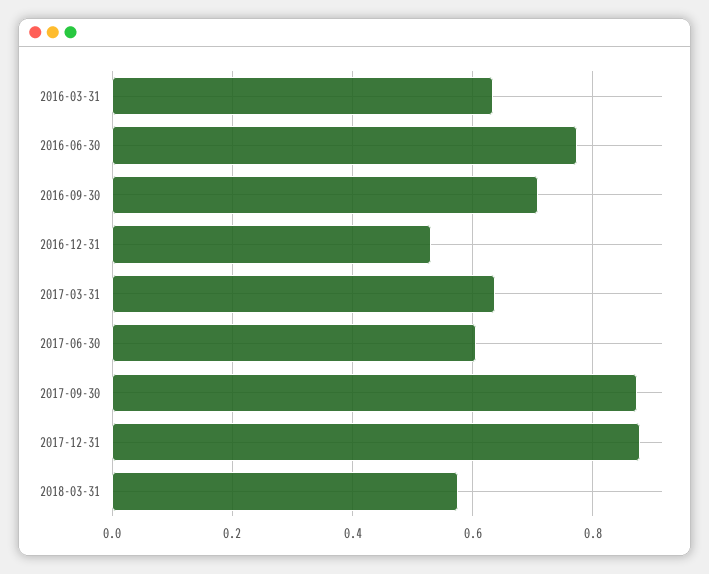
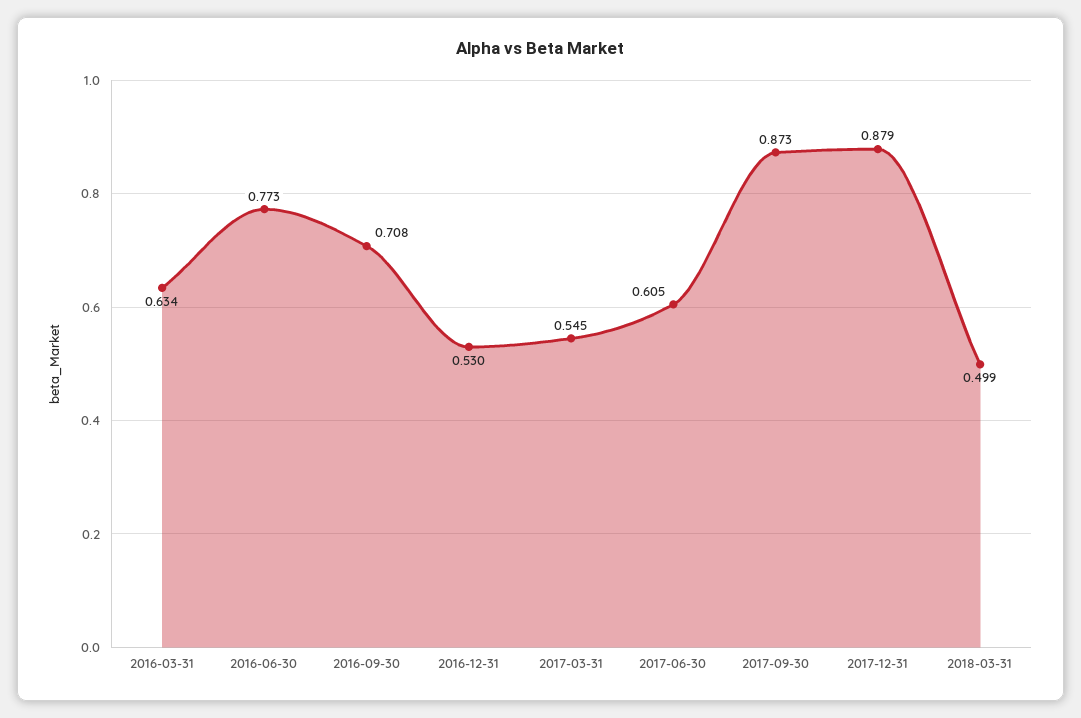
  {
    "2016-03-31": 0.634,
    "2016-06-30": 0.773,
    "2016-09-30": 0.708,
    "2016-12-31": 0.53,
-   "2017-03-31": 0.64,
+   "2017-03-31": 0.545,
    "2017-06-30": 0.605,
    "2017-09-30": 0.873,
    "2017-12-31": 0.879,
-   "2018-03-31": 0.58
+   "2018-03-31": 0.499
  }

